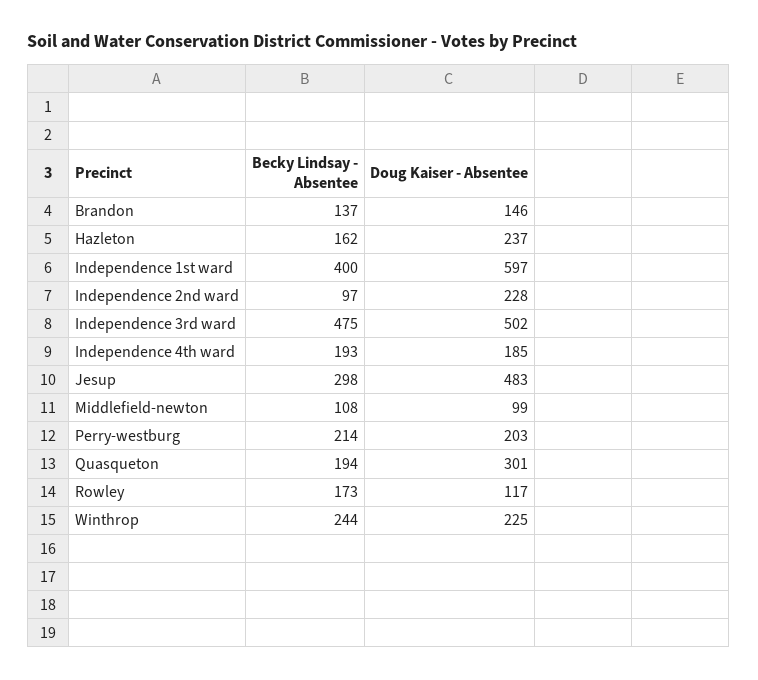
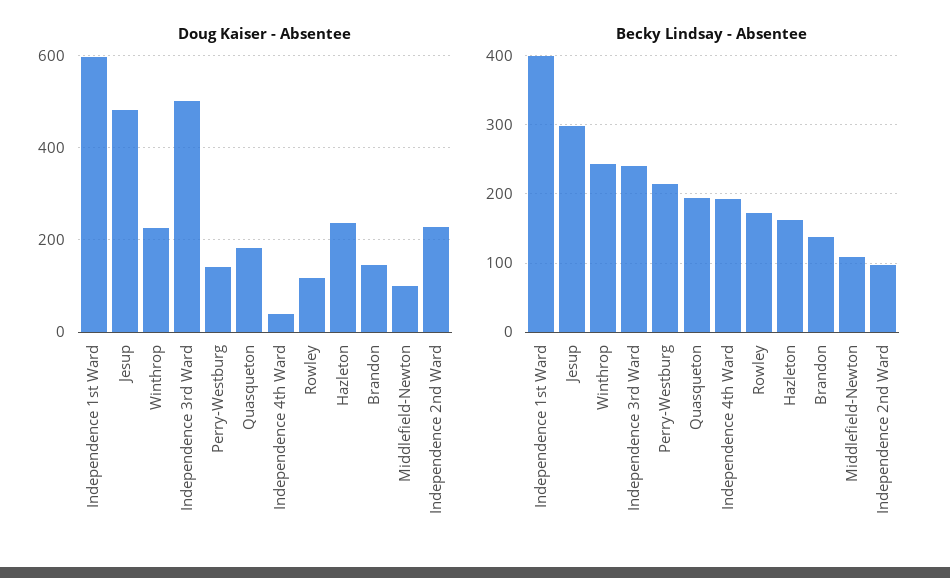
  {
    "Becky Lindsay - Absentee": {
      "Brandon": 137,
      "Hazleton": 162,
      "Independence 1st ward": 400,
      "Independence 2nd ward": 97,
-     "Independence 3rd ward": 475,
+     "Independence 3rd ward": 240,
      "Independence 4th ward": 193,
      "Jesup": 298,
      "Middlefield-newton": 108,
      "Perry-westburg": 214,
      "Quasqueton": 194,
      "Rowley": 173,
      "Winthrop": 244
    },
    "Doug Kaiser - Absentee": {
      "Brandon": 146,
      "Hazleton": 237,
      "Independence 1st ward": 597,
      "Independence 2nd ward": 228,
      "Independence 3rd ward": 502,
-     "Independence 4th ward": 185,
+     "Independence 4th ward": 40,
      "Jesup": 483,
      "Middlefield-newton": 99,
-     "Perry-westburg": 203,
+     "Perry-westburg": 140,
-     "Quasqueton": 301,
+     "Quasqueton": 180,
      "Rowley": 117,
      "Winthrop": 225
    }
  }

